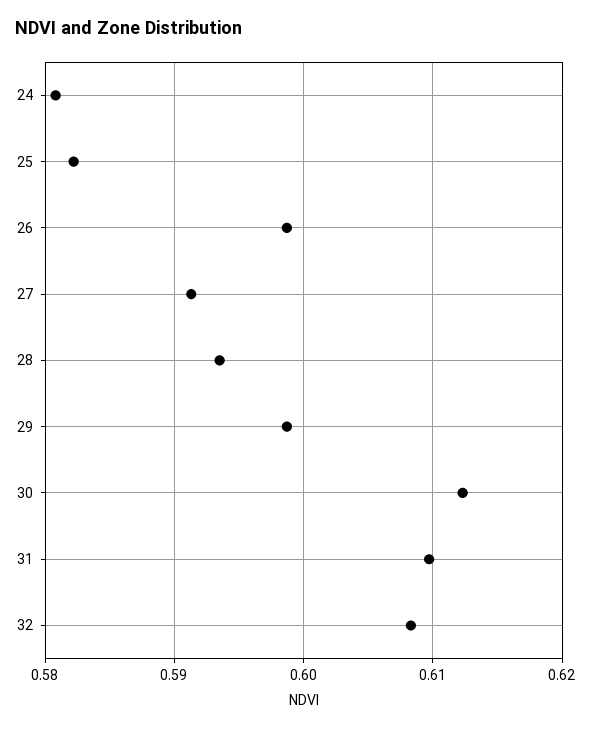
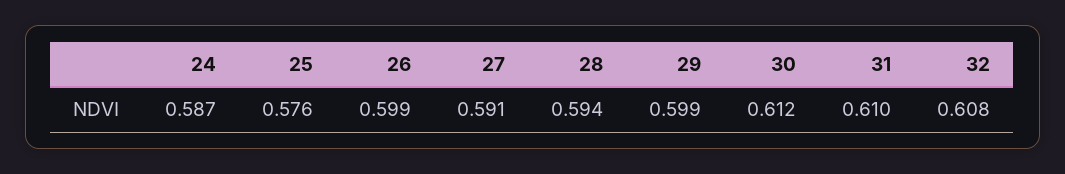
  {
-   "24": 0.581,
+   "24": 0.587,
-   "25": 0.582,
+   "25": 0.576,
    "26": 0.599,
    "27": 0.591,
    "28": 0.594,
    "29": 0.599,
    "30": 0.612,
    "31": 0.61,
    "32": 0.608
  }

